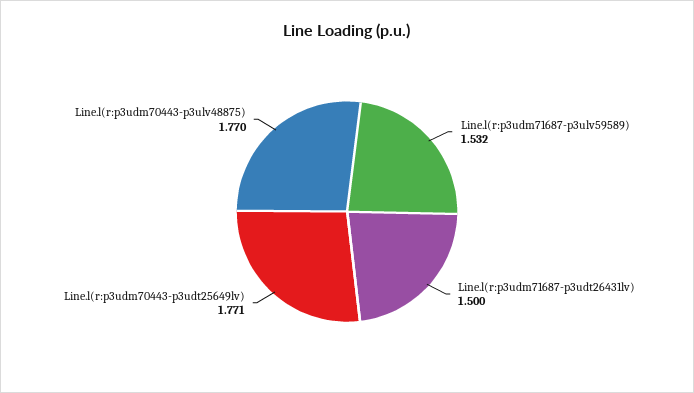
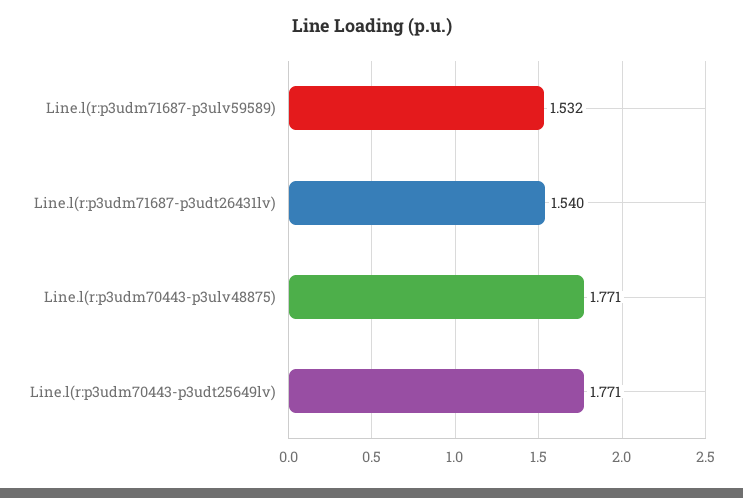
  {
    "Line.l(r:p3udm71687-p3ulv59589)": 1.532,
-   "Line.l(r:p3udm71687-p3udt26431lv)": 1.5,
+   "Line.l(r:p3udm71687-p3udt26431lv)": 1.54,
    "Line.l(r:p3udm70443-p3udt25649lv)": 1.771,
-   "Line.l(r:p3udm70443-p3ulv48875)": 1.77
+   "Line.l(r:p3udm70443-p3ulv48875)": 1.771
  }

